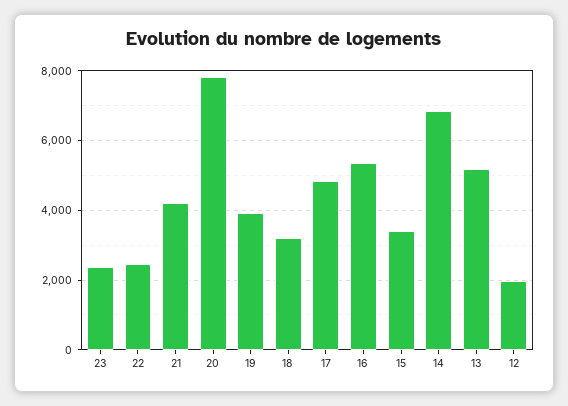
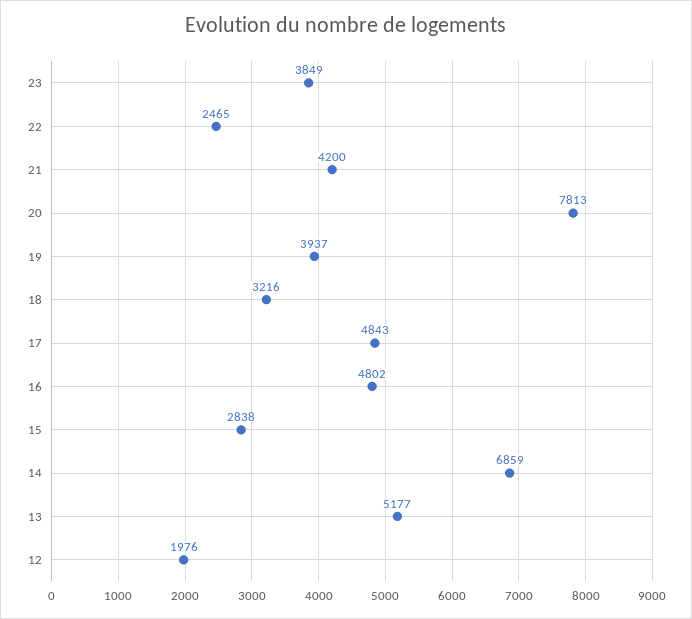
  {
-   "23": 2400,
+   "23": 3849,
    "22": 2465,
    "21": 4200,
    "20": 7813,
    "19": 3937,
    "18": 3216,
    "17": 4843,
-   "16": 5400,
+   "16": 4802,
-   "15": 3400,
+   "15": 2838,
    "14": 6859,
    "13": 5177,
    "12": 1976
  }

